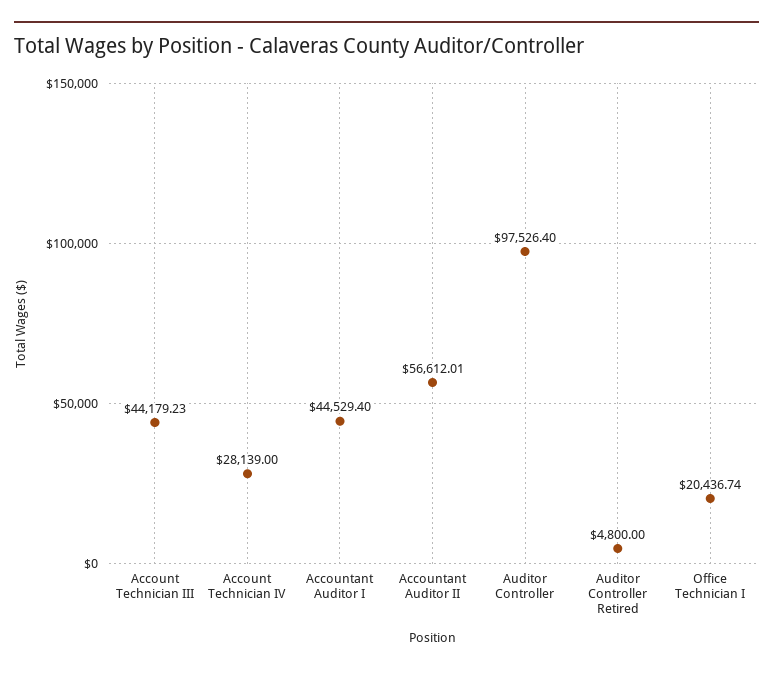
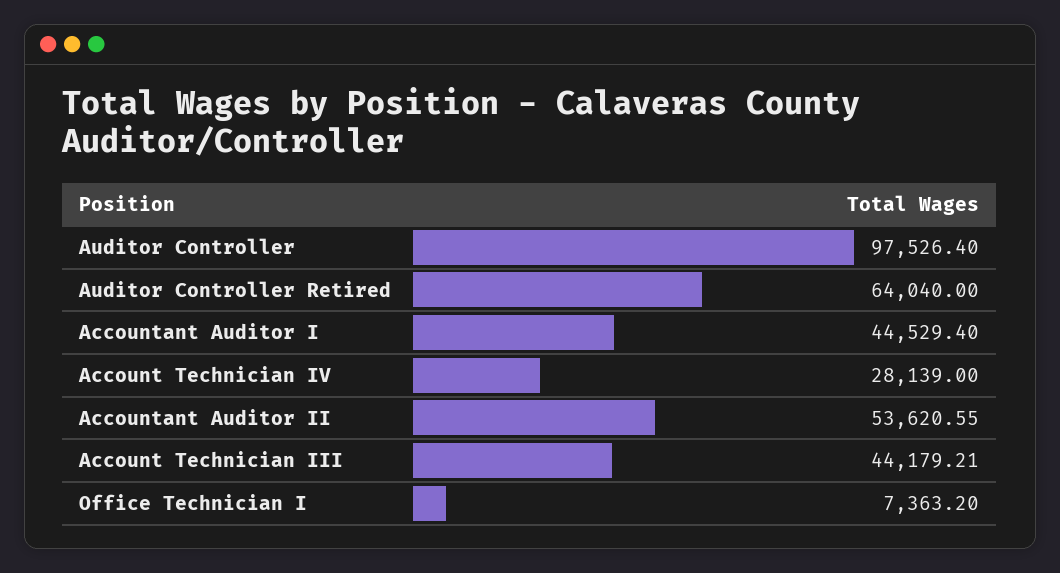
  {
-   "Account Technician III": 44179.23,
+   "Account Technician III": 44179.21,
    "Account Technician IV": 28139,
    "Accountant Auditor I": 44529.4,
-   "Accountant Auditor II": 56612.01,
+   "Accountant Auditor II": 53620.55,
    "Auditor Controller": 97526.4,
-   "Auditor Controller Retired": 4800,
+   "Auditor Controller Retired": 64040,
-   "Office Technician I": 20436.74
+   "Office Technician I": 7363.2
  }

